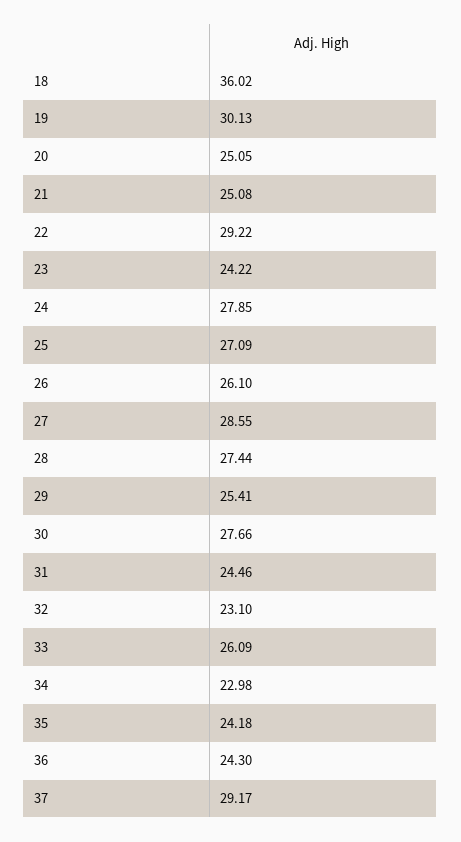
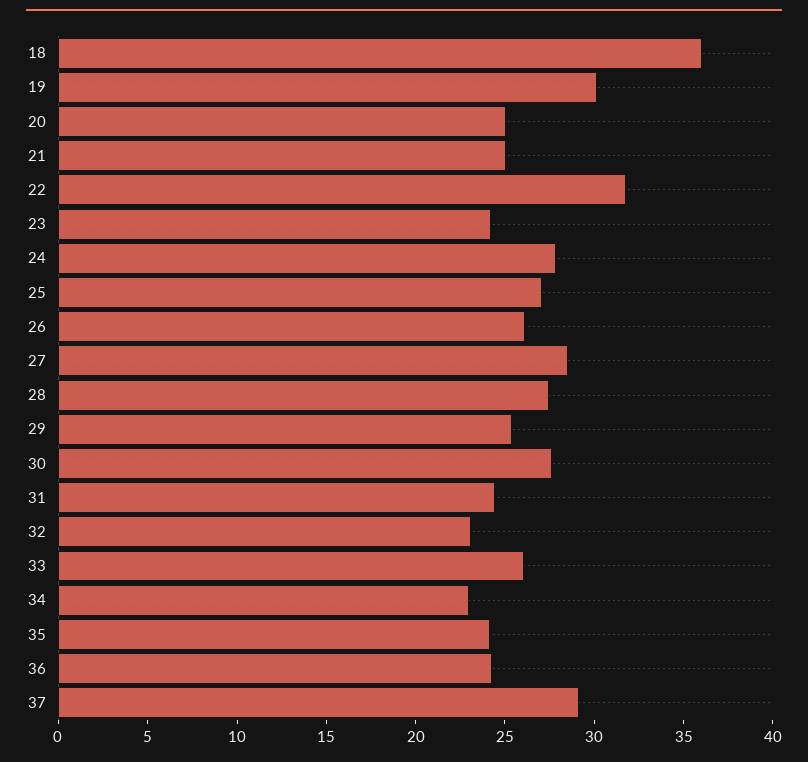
  {
    "18": 36.02,
    "19": 30.13,
    "20": 25.05,
    "21": 25.08,
-   "22": 29.22,
+   "22": 32,
    "23": 24.22,
    "24": 27.85,
    "25": 27.09,
    "26": 26.1,
    "27": 28.55,
    "28": 27.44,
    "29": 25.41,
    "30": 27.66,
    "31": 24.46,
    "32": 23.1,
    "33": 26.09,
    "34": 22.98,
    "35": 24.18,
    "36": 24.3,
    "37": 29.17
  }

